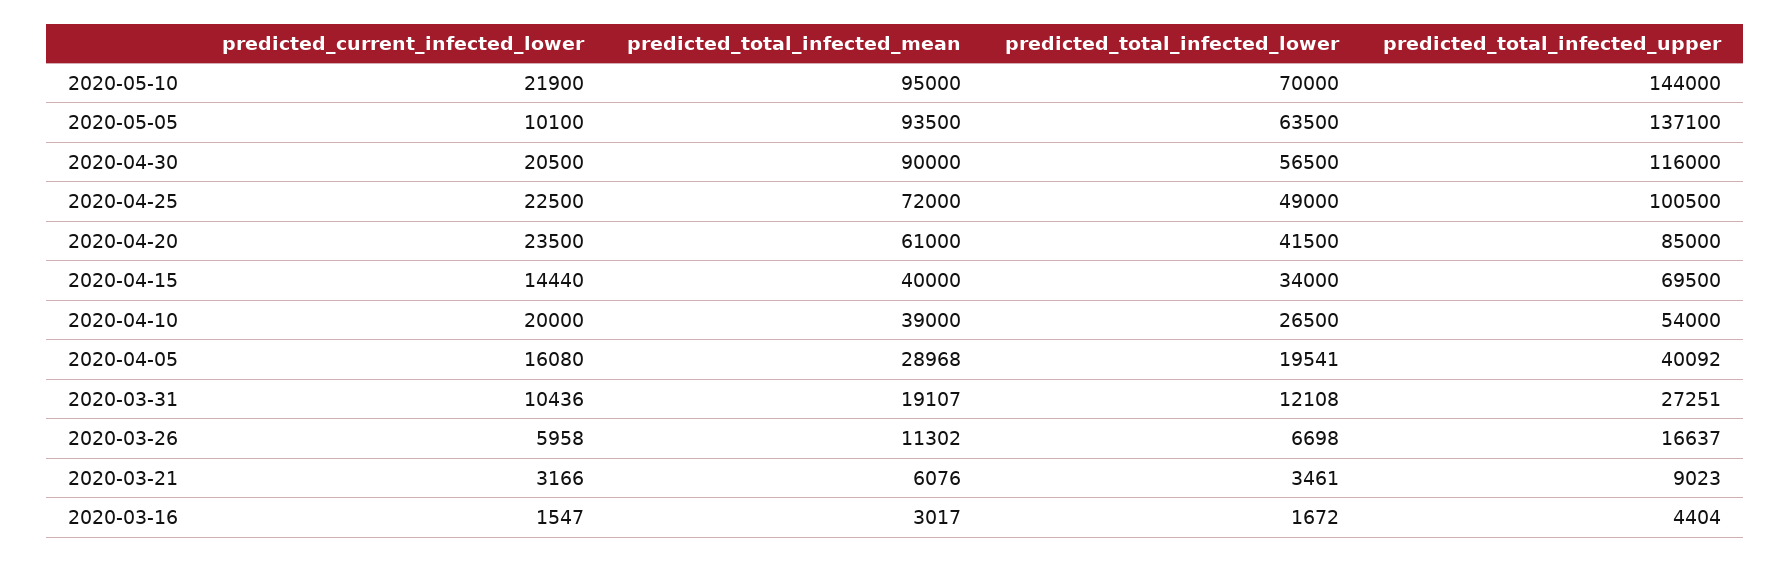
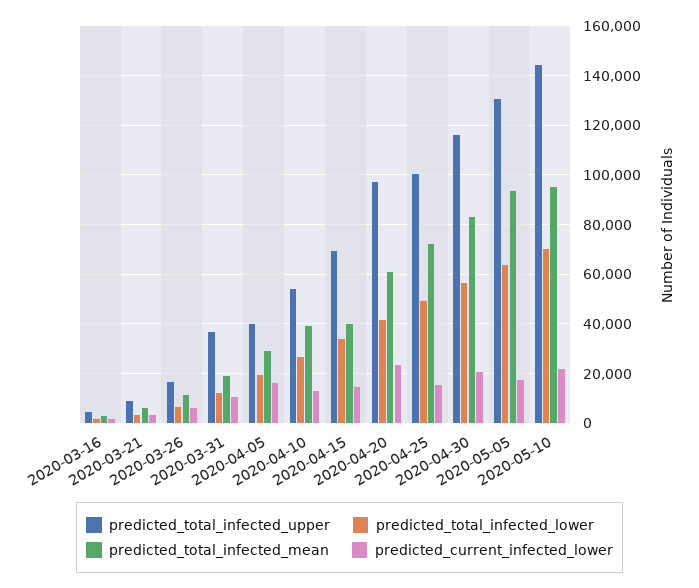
  {
    "predicted_current_infected_lower": {
      "2020-05-10": 21900,
-     "2020-05-05": 10100,
+     "2020-05-05": 17500,
      "2020-04-30": 20500,
-     "2020-04-25": 22500,
+     "2020-04-25": 15000,
      "2020-04-20": 23500,
      "2020-04-15": 14440,
-     "2020-04-10": 20000,
+     "2020-04-10": 12500,
      "2020-04-05": 16080,
      "2020-03-31": 10436,
      "2020-03-26": 5958,
      "2020-03-21": 3166,
      "2020-03-16": 1547
    },
    "predicted_total_infected_mean": {
      "2020-05-10": 95000,
      "2020-05-05": 93500,
-     "2020-04-30": 90000,
+     "2020-04-30": 82500,
      "2020-04-25": 72000,
      "2020-04-20": 61000,
      "2020-04-15": 40000,
      "2020-04-10": 39000,
      "2020-04-05": 28968,
      "2020-03-31": 19107,
      "2020-03-26": 11302,
      "2020-03-21": 6076,
      "2020-03-16": 3017
    },
    "predicted_total_infected_lower": {
      "2020-05-10": 70000,
      "2020-05-05": 63500,
      "2020-04-30": 56500,
      "2020-04-25": 49000,
      "2020-04-20": 41500,
      "2020-04-15": 34000,
      "2020-04-10": 26500,
      "2020-04-05": 19541,
      "2020-03-31": 12108,
      "2020-03-26": 6698,
      "2020-03-21": 3461,
      "2020-03-16": 1672
    },
    "predicted_total_infected_upper": {
      "2020-05-10": 144000,
-     "2020-05-05": 137100,
+     "2020-05-05": 130000,
      "2020-04-30": 116000,
      "2020-04-25": 100500,
-     "2020-04-20": 85000,
+     "2020-04-20": 97500,
      "2020-04-15": 69500,
      "2020-04-10": 54000,
      "2020-04-05": 40092,
-     "2020-03-31": 27251,
+     "2020-03-31": 37500,
      "2020-03-26": 16637,
      "2020-03-21": 9023,
      "2020-03-16": 4404
    }
  }

